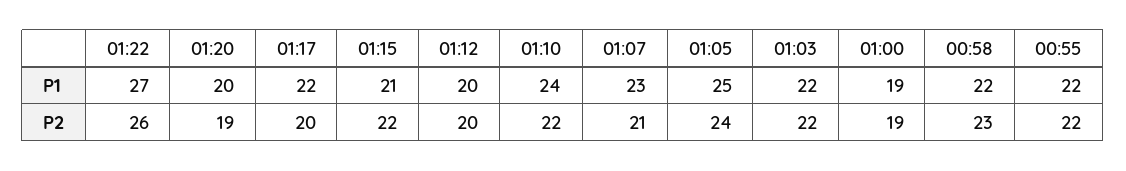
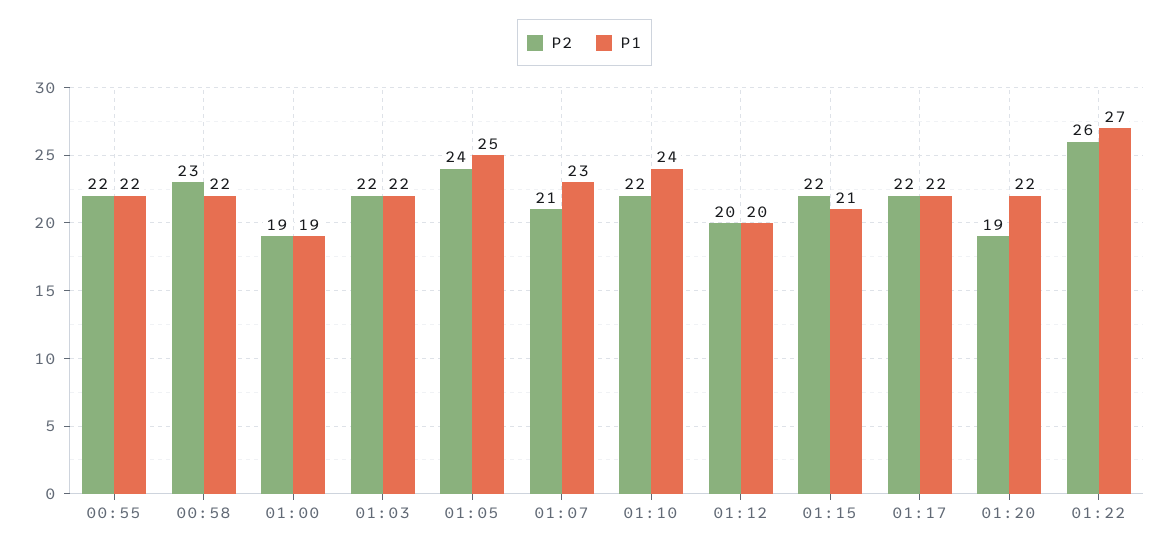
  {
    "P1": {
      "01:22": 27,
-     "01:20": 20,
+     "01:20": 22,
      "01:17": 22,
      "01:15": 21,
      "01:12": 20,
      "01:10": 24,
      "01:07": 23,
      "01:05": 25,
      "01:03": 22,
      "01:00": 19,
      "00:58": 22,
      "00:55": 22
    },
    "P2": {
      "01:22": 26,
      "01:20": 19,
-     "01:17": 20,
+     "01:17": 22,
      "01:15": 22,
      "01:12": 20,
      "01:10": 22,
      "01:07": 21,
      "01:05": 24,
      "01:03": 22,
      "01:00": 19,
      "00:58": 23,
      "00:55": 22
    }
  }

